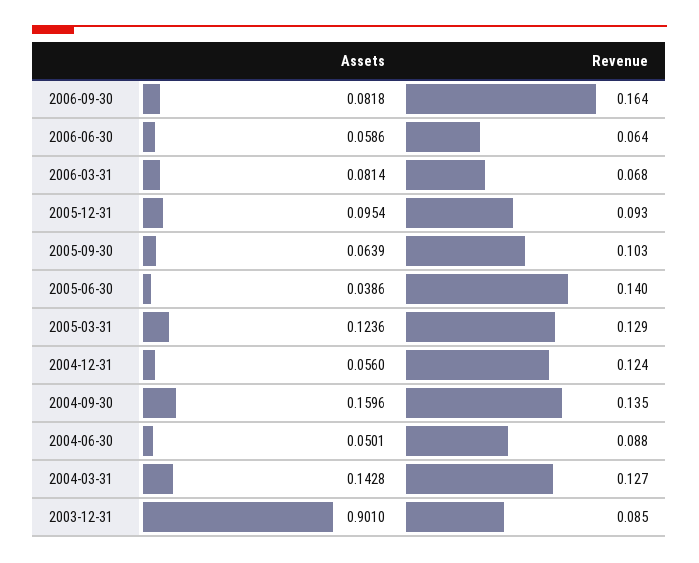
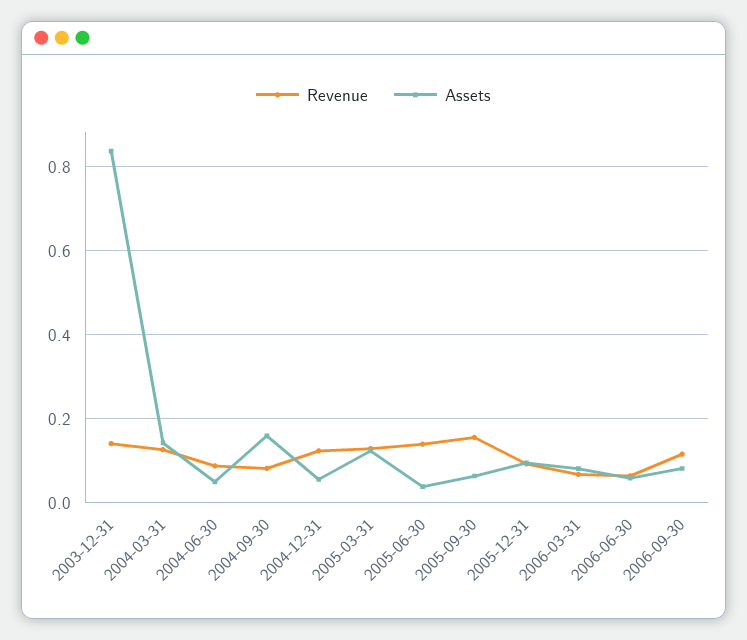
  {
    "Assets": {
      "2006-09-30": 0.0818,
      "2006-06-30": 0.0586,
      "2006-03-31": 0.0814,
      "2005-12-31": 0.0954,
      "2005-09-30": 0.0639,
      "2005-06-30": 0.0386,
      "2005-03-31": 0.1236,
      "2004-12-31": 0.056,
      "2004-09-30": 0.1596,
      "2004-06-30": 0.0501,
      "2004-03-31": 0.1428,
-     "2003-12-31": 0.901
+     "2003-12-31": 0.84
    },
    "Revenue": {
-     "2006-09-30": 0.164,
+     "2006-09-30": 0.12,
      "2006-06-30": 0.064,
      "2006-03-31": 0.068,
      "2005-12-31": 0.093,
-     "2005-09-30": 0.103,
+     "2005-09-30": 0.16,
      "2005-06-30": 0.14,
      "2005-03-31": 0.129,
      "2004-12-31": 0.124,
-     "2004-09-30": 0.135,
+     "2004-09-30": 0.08,
      "2004-06-30": 0.088,
      "2004-03-31": 0.127,
-     "2003-12-31": 0.085
+     "2003-12-31": 0.14
    }
  }

